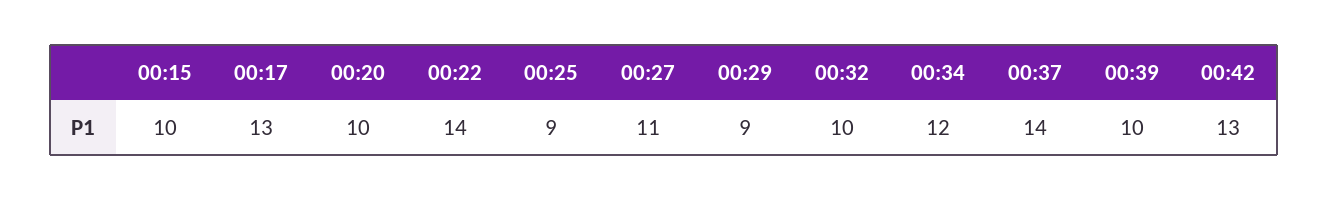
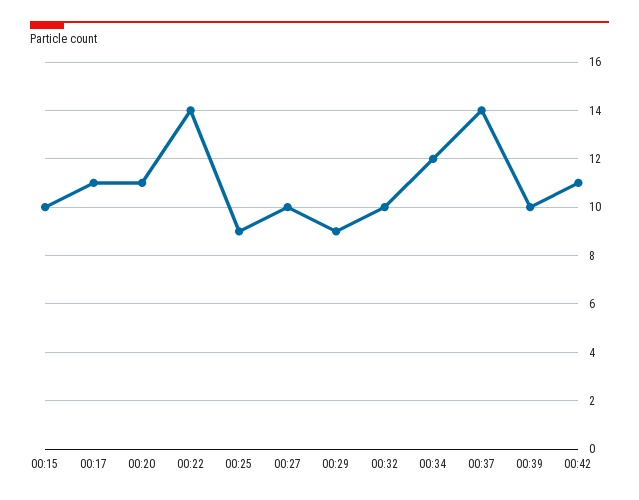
  {
    "00:15": 10,
-   "00:17": 13,
+   "00:17": 11,
-   "00:20": 10,
+   "00:20": 11,
    "00:22": 14,
    "00:25": 9,
-   "00:27": 11,
+   "00:27": 10,
    "00:29": 9,
    "00:32": 10,
    "00:34": 12,
    "00:37": 14,
    "00:39": 10,
-   "00:42": 13
+   "00:42": 11
  }

